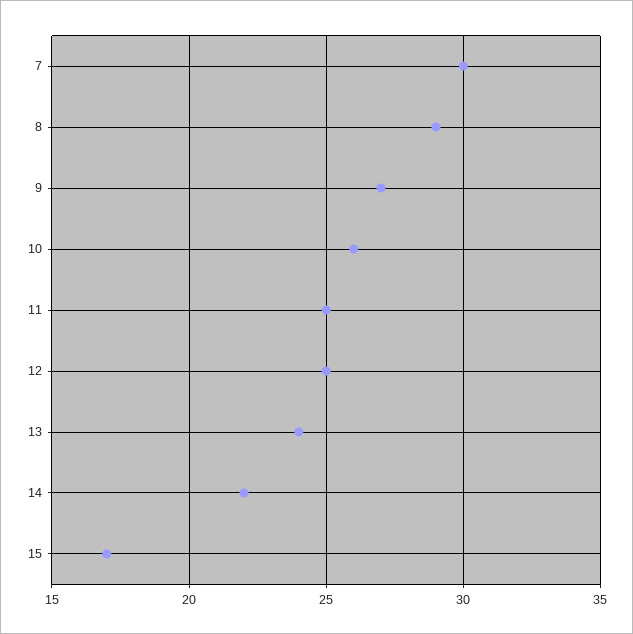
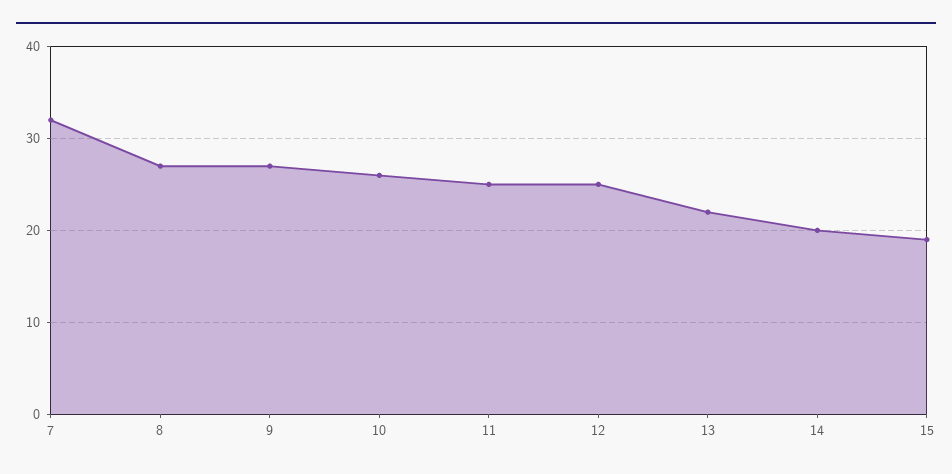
  {
-   "7": 30,
+   "7": 32,
-   "8": 29,
+   "8": 27,
    "9": 27,
    "10": 26,
    "11": 25,
    "12": 25,
-   "13": 24,
+   "13": 22,
-   "14": 22,
+   "14": 20,
-   "15": 17
+   "15": 19
  }

